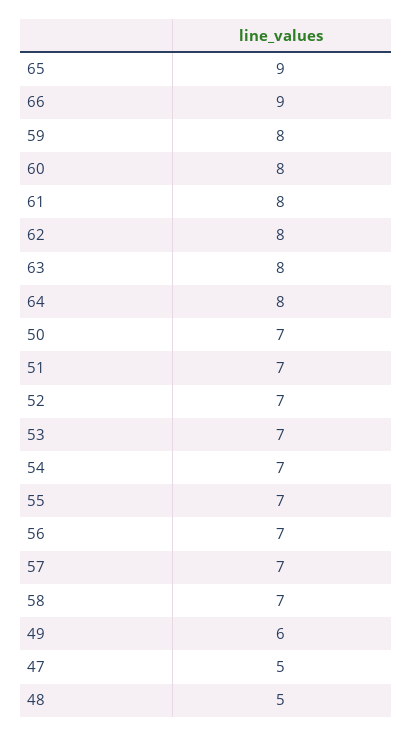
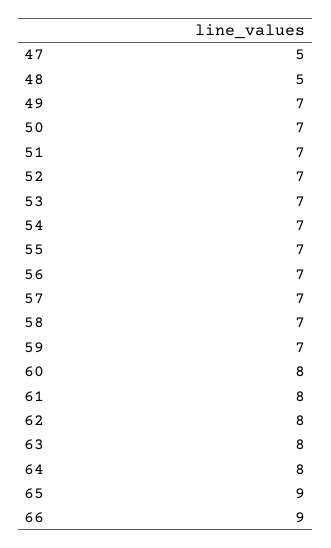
  {
    "65": 9,
    "66": 9,
-   "59": 8,
+   "59": 7,
    "60": 8,
    "61": 8,
    "62": 8,
    "63": 8,
    "64": 8,
    "50": 7,
    "51": 7,
    "52": 7,
    "53": 7,
    "54": 7,
    "55": 7,
    "56": 7,
    "57": 7,
    "58": 7,
-   "49": 6,
+   "49": 7,
    "47": 5,
    "48": 5
  }

